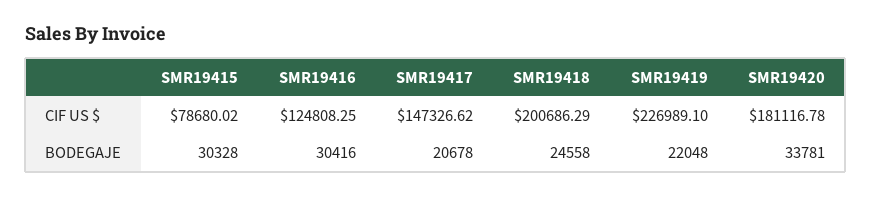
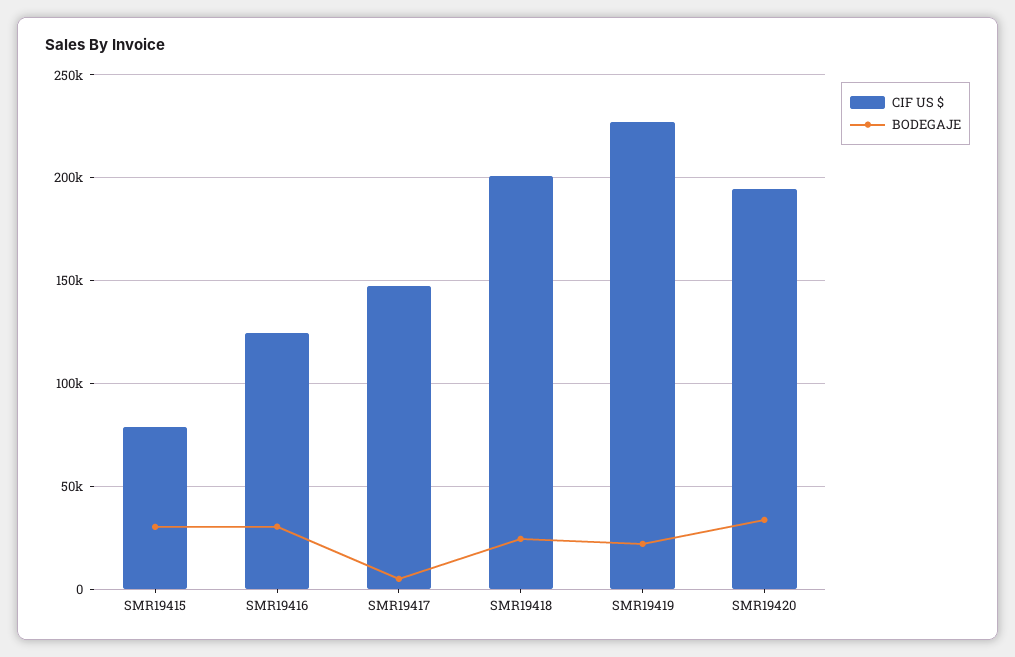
  {
    "CIF US $": {
      "SMR19415": 78680.02,
      "SMR19416": 124808.25,
      "SMR19417": 147326.62,
      "SMR19418": 200686.29,
      "SMR19419": 226989.1,
-     "SMR19420": 181116.78
+     "SMR19420": 195000
    },
    "BODEGAJE": {
      "SMR19415": 30328,
      "SMR19416": 30416,
-     "SMR19417": 20678,
+     "SMR19417": 5000,
      "SMR19418": 24558,
      "SMR19419": 22048,
      "SMR19420": 33781
    }
  }

